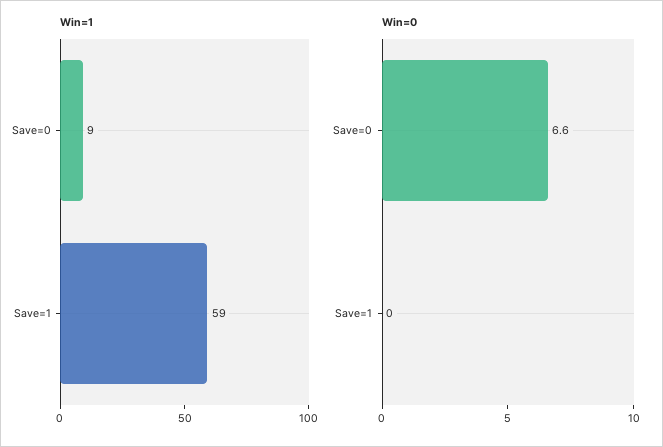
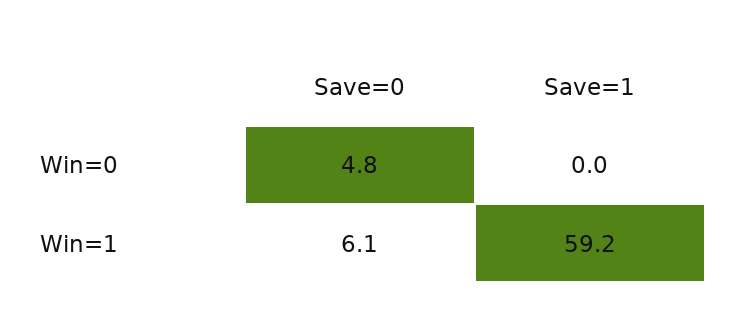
  {
    "Win=1": {
-     "Save=0": 9,
+     "Save=0": 6.1,
      "Save=1": 59.2
    },
    "Win=0": {
-     "Save=0": 6.6,
+     "Save=0": 4.8,
      "Save=1": 0
    }
  }

